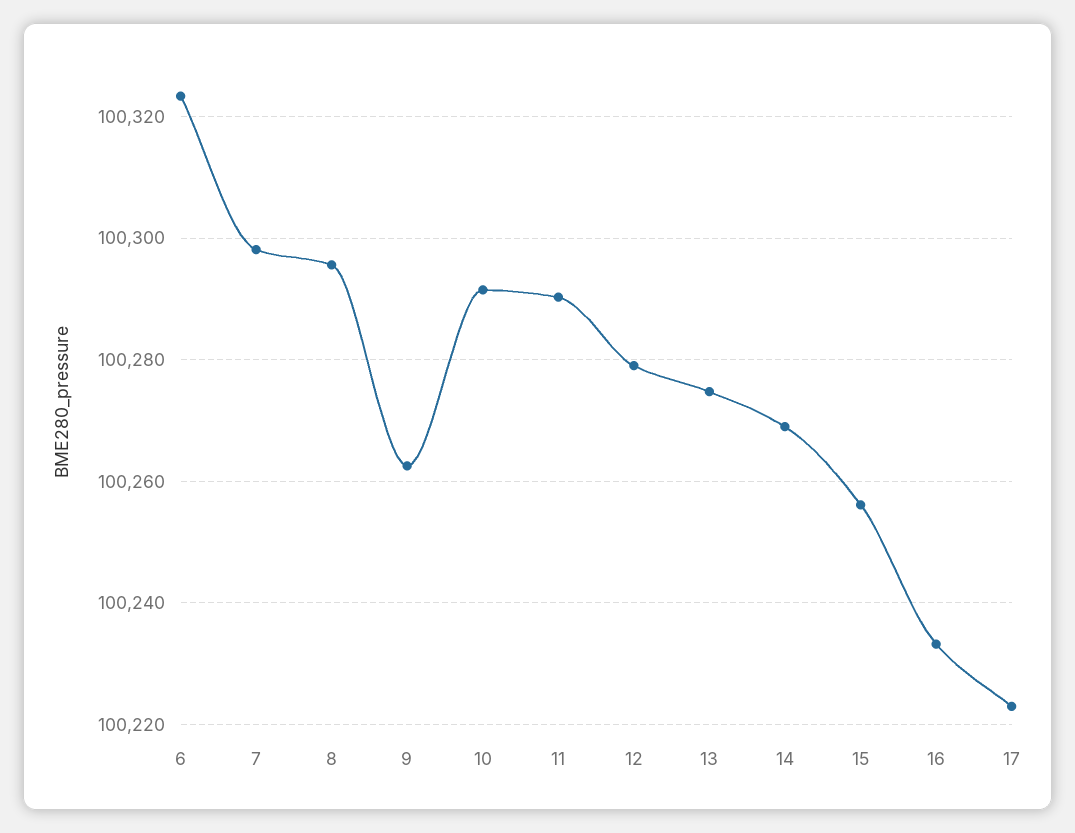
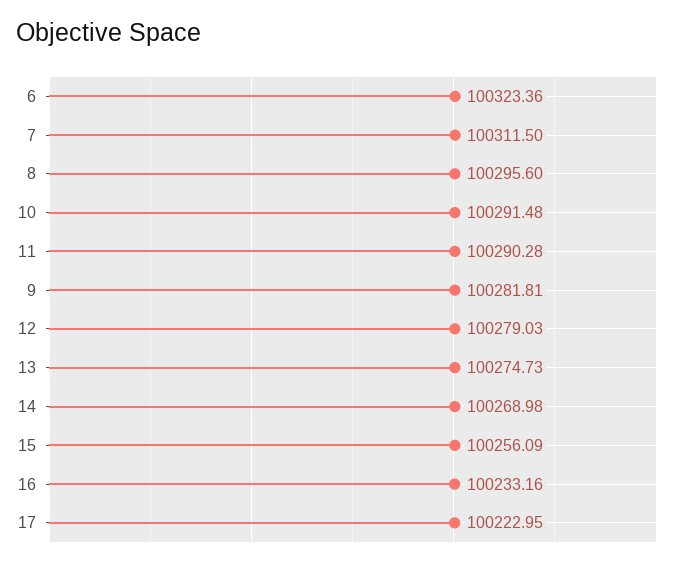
  {
    "6": 100323.36,
-   "7": 100298,
+   "7": 100311.5,
    "8": 100295.6,
-   "9": 100262,
+   "9": 100281.81,
    "10": 100291.48,
    "11": 100290.28,
    "12": 100279.03,
    "13": 100274.73,
    "14": 100268.98,
    "15": 100256.09,
    "16": 100233.16,
    "17": 100222.95
  }

